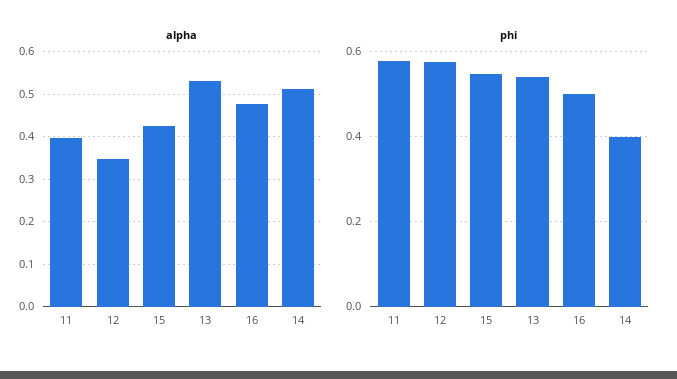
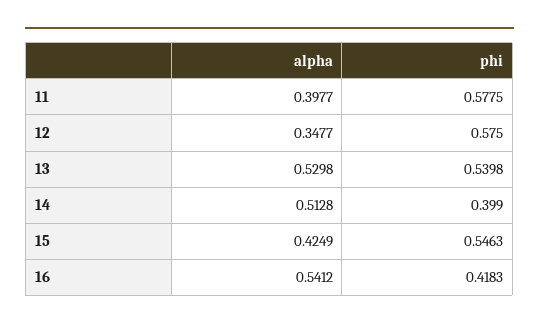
  {
    "alpha": {
      "11": 0.3977,
      "12": 0.3477,
      "15": 0.4249,
      "13": 0.5298,
-     "16": 0.48,
+     "16": 0.5412,
      "14": 0.5128
    },
    "phi": {
      "11": 0.5775,
      "12": 0.575,
      "15": 0.5463,
      "13": 0.5398,
-     "16": 0.5,
+     "16": 0.4183,
      "14": 0.399
    }
  }

